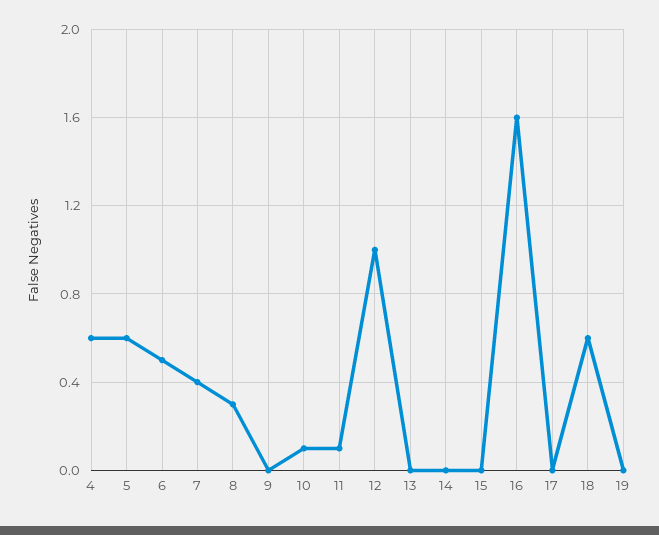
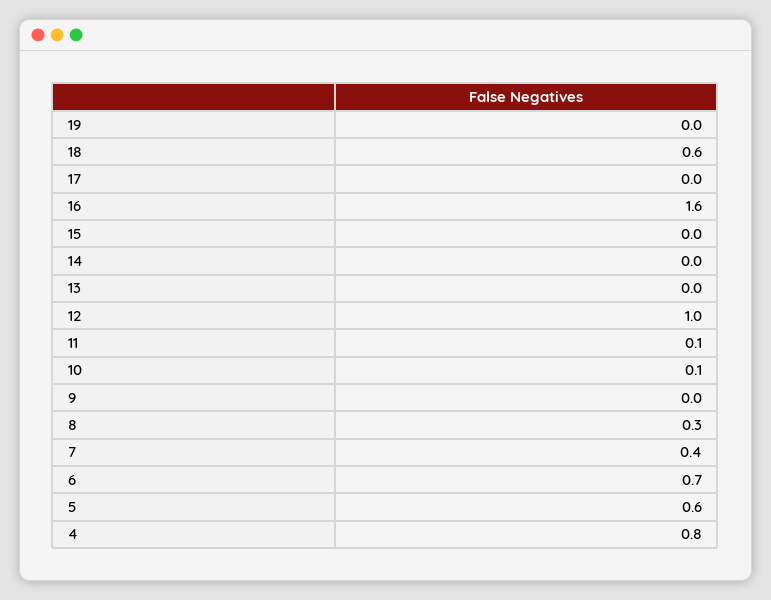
  {
-   "4": 0.6,
+   "4": 0.8,
    "5": 0.6,
-   "6": 0.5,
+   "6": 0.7,
    "7": 0.4,
    "8": 0.3,
    "9": 0,
    "10": 0.1,
    "11": 0.1,
    "12": 1,
    "13": 0,
    "14": 0,
    "15": 0,
    "16": 1.6,
    "17": 0,
    "18": 0.6,
    "19": 0
  }

